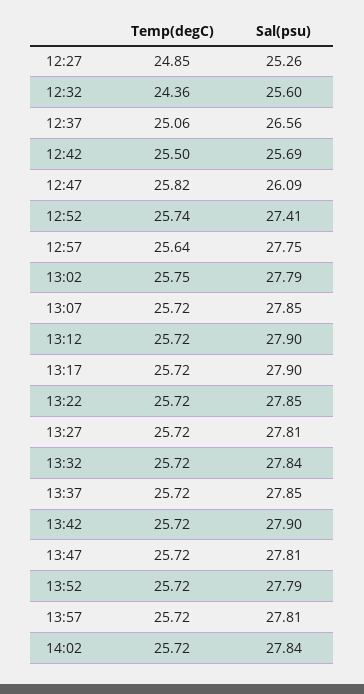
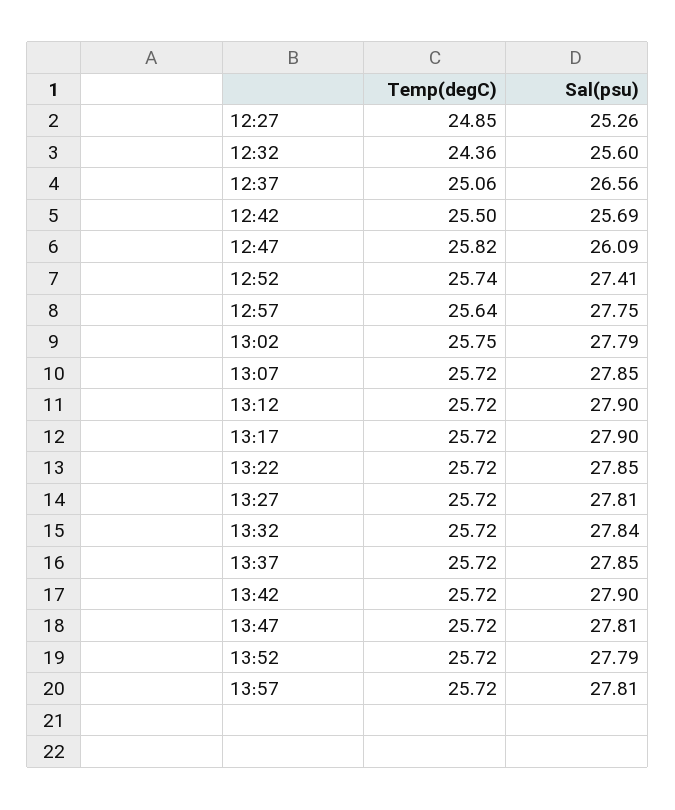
  {
    "Temp(degC)": {
      "12:27": 24.85,
      "12:32": 24.36,
      "12:37": 25.06,
      "12:42": 25.5,
      "12:47": 25.82,
      "12:52": 25.74,
      "12:57": 25.64,
      "13:02": 25.75,
      "13:07": 25.72,
      "13:12": 25.72,
      "13:17": 25.72,
      "13:22": 25.72,
      "13:27": 25.72,
      "13:32": 25.72,
      "13:37": 25.72,
      "13:42": 25.72,
      "13:47": 25.72,
      "13:52": 25.72,
-     "13:57": 25.72,
+     "13:57": 25.72
-     "14:02": 25.72
    },
    "Sal(psu)": {
      "12:27": 25.26,
      "12:32": 25.6,
      "12:37": 26.56,
      "12:42": 25.69,
      "12:47": 26.09,
      "12:52": 27.41,
      "12:57": 27.75,
      "13:02": 27.79,
      "13:07": 27.85,
      "13:12": 27.9,
      "13:17": 27.9,
      "13:22": 27.85,
      "13:27": 27.81,
      "13:32": 27.84,
      "13:37": 27.85,
      "13:42": 27.9,
      "13:47": 27.81,
      "13:52": 27.79,
-     "13:57": 27.81,
+     "13:57": 27.81
-     "14:02": 27.84
    }
  }

